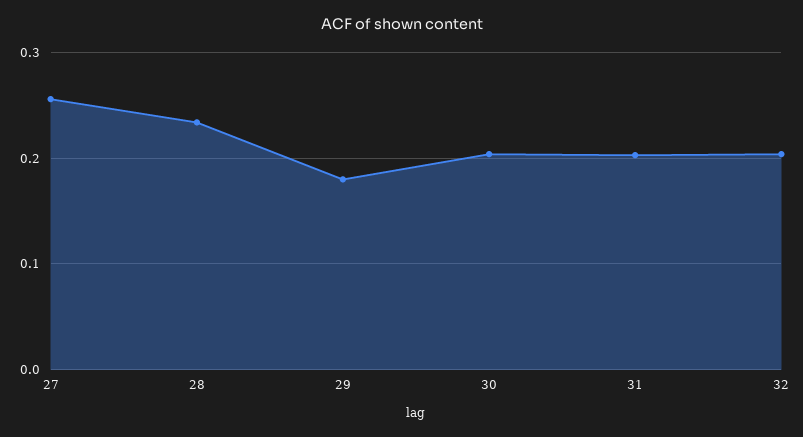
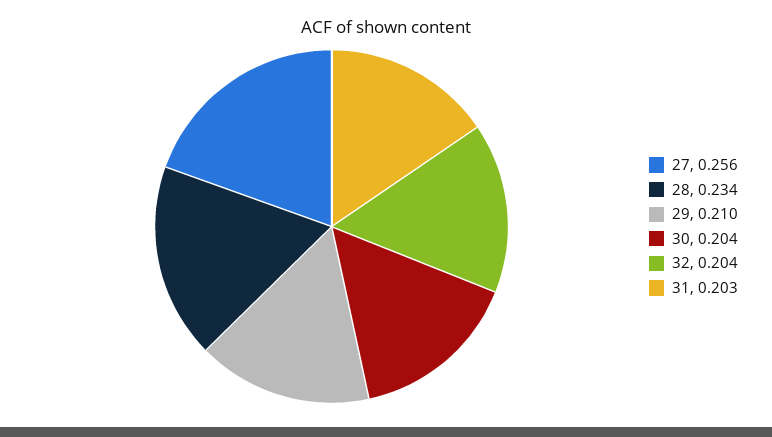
  {
    "27": 0.256,
    "28": 0.234,
-   "29": 0.18,
+   "29": 0.21,
    "30": 0.204,
    "31": 0.203,
    "32": 0.204
  }

